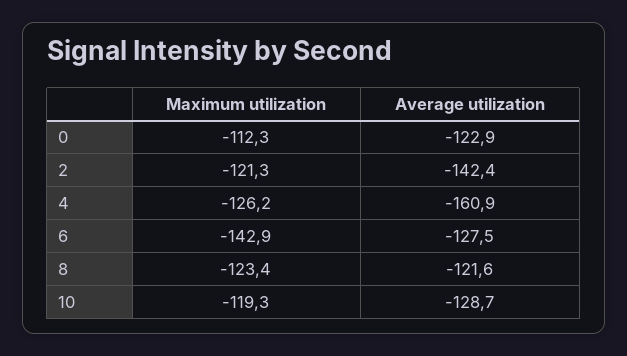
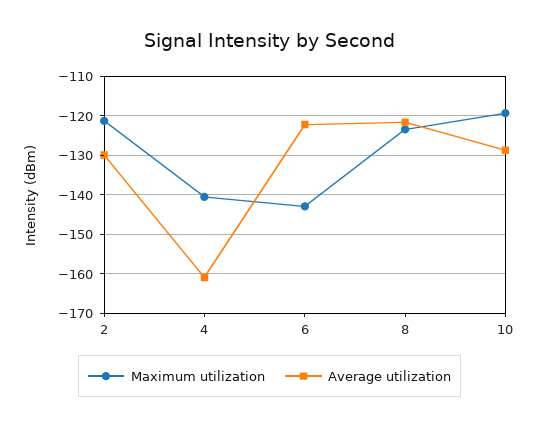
  {
    "Maximum utilization": {
-     "0": -112.3,
      "2": -121.3,
-     "4": -126.2,
+     "4": -140,
      "6": -142.9,
      "8": -123.4,
      "10": -119.3
    },
    "Average utilization": {
-     "0": -122.9,
-     "2": -142.4,
+     "2": -130,
      "4": -160.9,
-     "6": -127.5,
+     "6": -122,
      "8": -121.6,
      "10": -128.7
    }
  }

